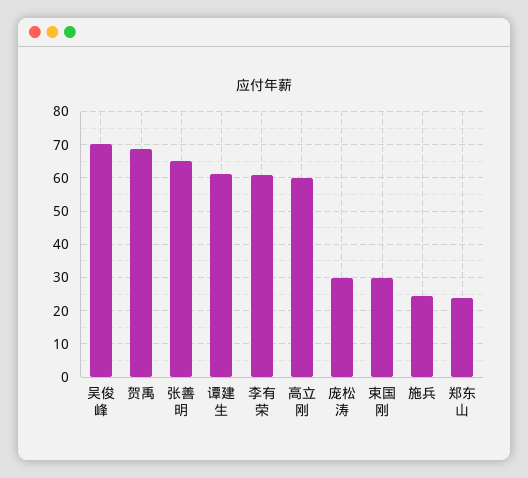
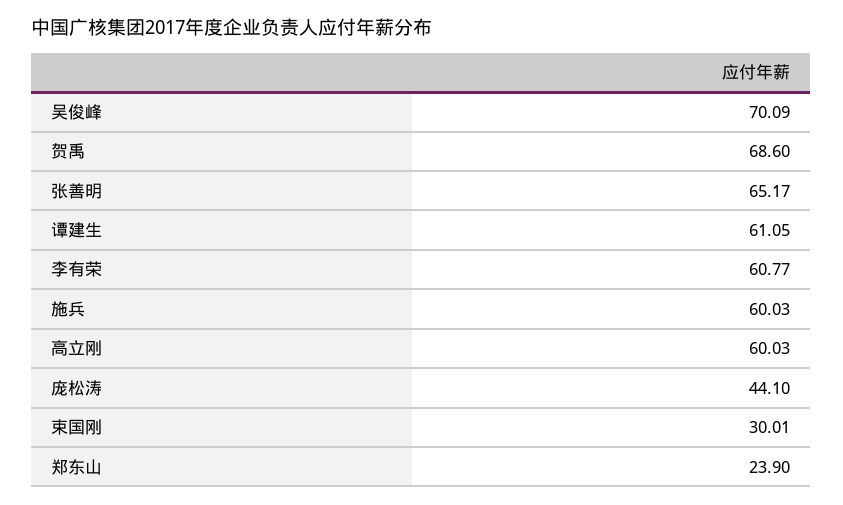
  {
    "吴俊峰": 70.09,
    "贺禹": 68.6,
    "张善明": 65.17,
    "谭建生": 61.05,
    "李有荣": 60.77,
    "高立刚": 60.03,
-   "庞松涛": 30,
+   "庞松涛": 44.1,
    "束国刚": 30.01,
-   "施兵": 24,
+   "施兵": 60.03,
    "郑东山": 23.9
  }

